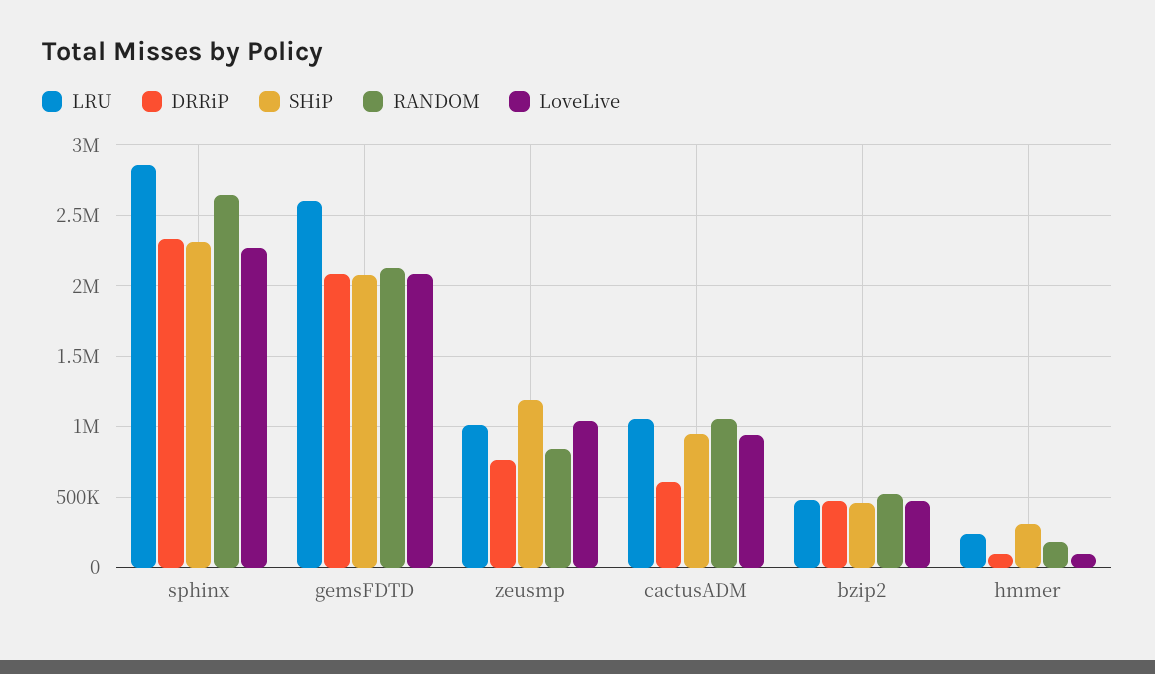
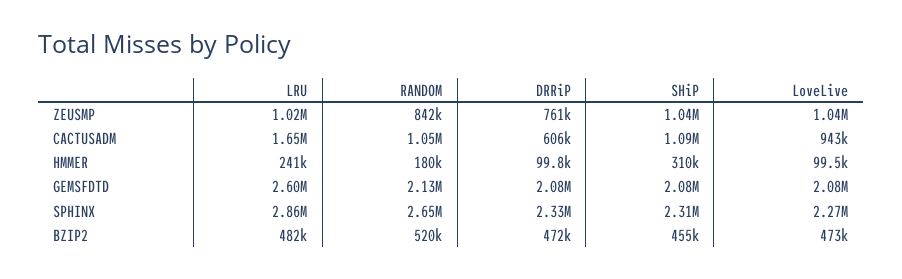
  {
    "LRU": {
      "sphinx": 2860000,
      "gemsFDTD": 2600000,
      "zeusmp": 1020000,
-     "cactusADM": 1050000,
+     "cactusADM": 1650000,
      "bzip2": 482000,
      "hmmer": 241000
    },
    "DRRiP": {
      "sphinx": 2330000,
      "gemsFDTD": 2080000,
      "zeusmp": 761000,
      "cactusADM": 606000,
      "bzip2": 472000,
      "hmmer": 99800
    },
    "SHiP": {
      "sphinx": 2310000,
      "gemsFDTD": 2080000,
-     "zeusmp": 1200000,
+     "zeusmp": 1040000,
-     "cactusADM": 950000,
+     "cactusADM": 1090000,
      "bzip2": 455000,
      "hmmer": 310000
    },
    "RANDOM": {
      "sphinx": 2650000,
      "gemsFDTD": 2130000,
      "zeusmp": 842000,
      "cactusADM": 1050000,
      "bzip2": 520000,
      "hmmer": 180000
    },
    "LoveLive": {
      "sphinx": 2270000,
      "gemsFDTD": 2080000,
      "zeusmp": 1040000,
      "cactusADM": 943000,
      "bzip2": 473000,
      "hmmer": 99500
    }
  }

